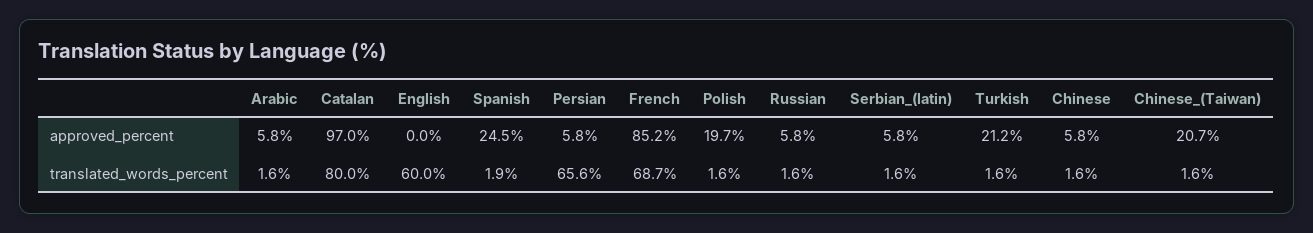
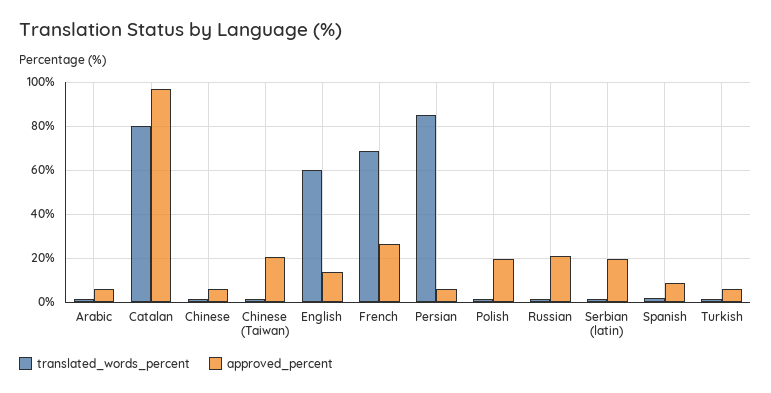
  {
    "approved_percent": {
      "Arabic": 5.8,
      "Catalan": 97,
-     "English": 0,
+     "English": 15,
-     "Spanish": 24.5,
+     "Spanish": 10,
      "Persian": 5.8,
-     "French": 85.2,
+     "French": 25,
      "Polish": 19.7,
-     "Russian": 5.8,
+     "Russian": 20,
-     "Serbian_(latin)": 5.8,
+     "Serbian_(latin)": 20,
-     "Turkish": 21.2,
+     "Turkish": 5,
      "Chinese": 5.8,
      "Chinese_(Taiwan)": 20.7
    },
    "translated_words_percent": {
      "Arabic": 1.6,
      "Catalan": 80,
      "English": 60,
      "Spanish": 1.9,
-     "Persian": 65.6,
+     "Persian": 85,
      "French": 68.7,
      "Polish": 1.6,
      "Russian": 1.6,
      "Serbian_(latin)": 1.6,
      "Turkish": 1.6,
      "Chinese": 1.6,
      "Chinese_(Taiwan)": 1.6
    }
  }

